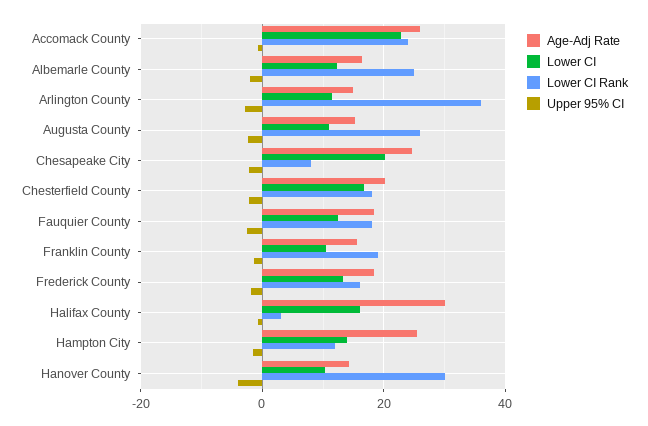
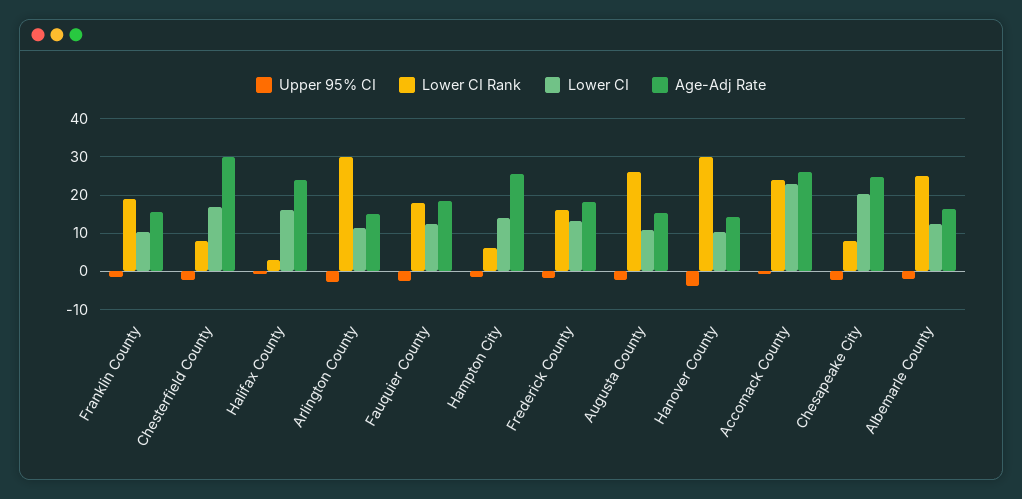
  {
    "Age-Adj Rate": {
      "Accomack County": 26,
      "Albemarle County": 16,
      "Arlington County": 16,
      "Augusta County": 16,
      "Chesapeake City": 24,
-     "Chesterfield County": 20,
+     "Chesterfield County": 30,
      "Fauquier County": 18,
      "Franklin County": 16,
      "Frederick County": 18,
-     "Halifax County": 30,
+     "Halifax County": 24,
      "Hampton City": 26,
      "Hanover County": 14
    },
    "Lower CI": {
      "Accomack County": 22,
      "Albemarle County": 12,
      "Arlington County": 12,
      "Augusta County": 10,
      "Chesapeake City": 20,
      "Chesterfield County": 16,
      "Fauquier County": 12,
      "Franklin County": 10,
      "Frederick County": 14,
      "Halifax County": 16,
      "Hampton City": 14,
      "Hanover County": 10
    },
    "Lower CI Rank": {
      "Accomack County": 24,
      "Albemarle County": 26,
-     "Arlington County": 36,
+     "Arlington County": 30,
      "Augusta County": 26,
      "Chesapeake City": 8,
-     "Chesterfield County": 18,
+     "Chesterfield County": 8,
      "Fauquier County": 18,
      "Franklin County": 20,
      "Frederick County": 16,
      "Halifax County": 4,
-     "Hampton City": 12,
+     "Hampton City": 6,
      "Hanover County": 30
    },
    "Upper 95% CI": {
      "Accomack County": 0,
      "Albemarle County": -2,
      "Arlington County": -2,
      "Augusta County": -2,
      "Chesapeake City": -2,
      "Chesterfield County": -2,
      "Fauquier County": -2,
      "Franklin County": -2,
      "Frederick County": -2,
      "Halifax County": 0,
      "Hampton City": -2,
      "Hanover County": -4
    }
  }

